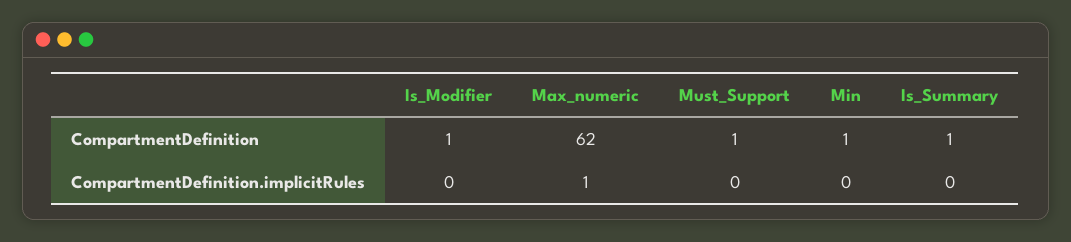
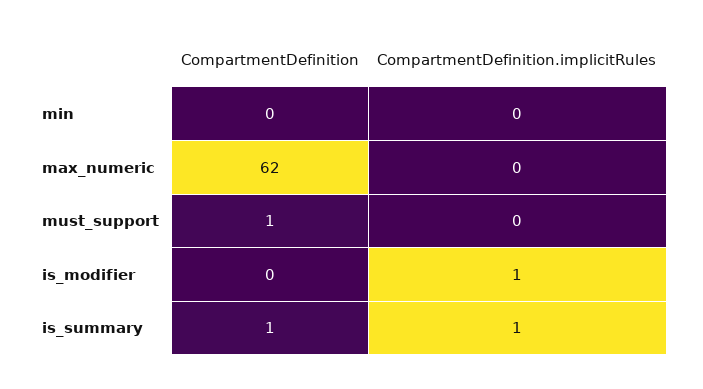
  {
    "Is_Modifier": {
-     "CompartmentDefinition": 1,
+     "CompartmentDefinition": 0,
-     "CompartmentDefinition.implicitRules": 0
+     "CompartmentDefinition.implicitRules": 1
    },
    "Max_numeric": {
      "CompartmentDefinition": 62,
-     "CompartmentDefinition.implicitRules": 1
+     "CompartmentDefinition.implicitRules": 0
    },
    "Must_Support": {
      "CompartmentDefinition": 1,
      "CompartmentDefinition.implicitRules": 0
    },
    "Min": {
-     "CompartmentDefinition": 1,
+     "CompartmentDefinition": 0,
      "CompartmentDefinition.implicitRules": 0
    },
    "Is_Summary": {
      "CompartmentDefinition": 1,
-     "CompartmentDefinition.implicitRules": 0
+     "CompartmentDefinition.implicitRules": 1
    }
  }

